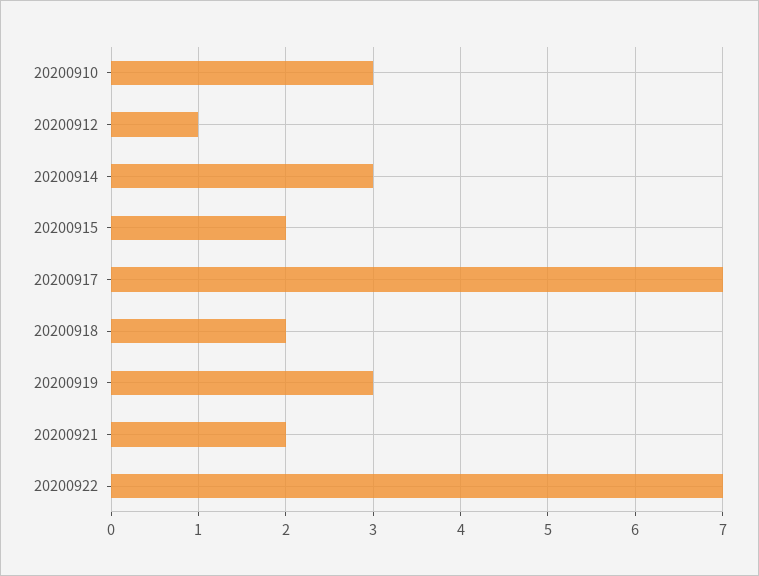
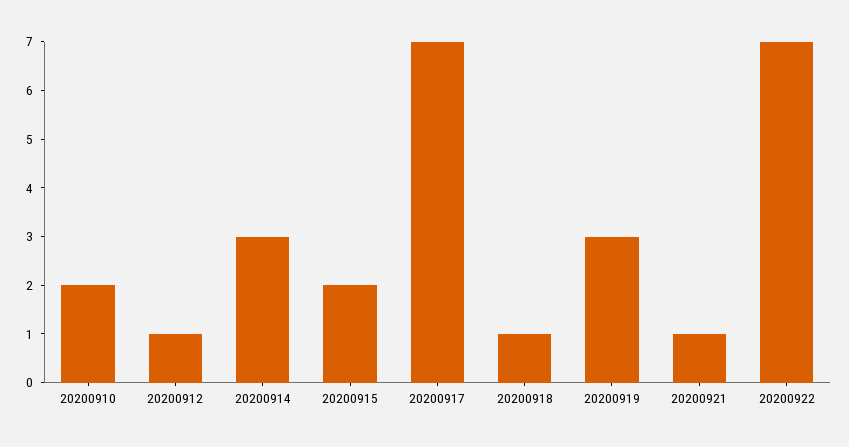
  {
-   "20200910": 3,
+   "20200910": 2,
    "20200912": 1,
    "20200914": 3,
    "20200915": 2,
    "20200917": 7,
-   "20200918": 2,
+   "20200918": 1,
    "20200919": 3,
-   "20200921": 2,
+   "20200921": 1,
    "20200922": 7
  }

